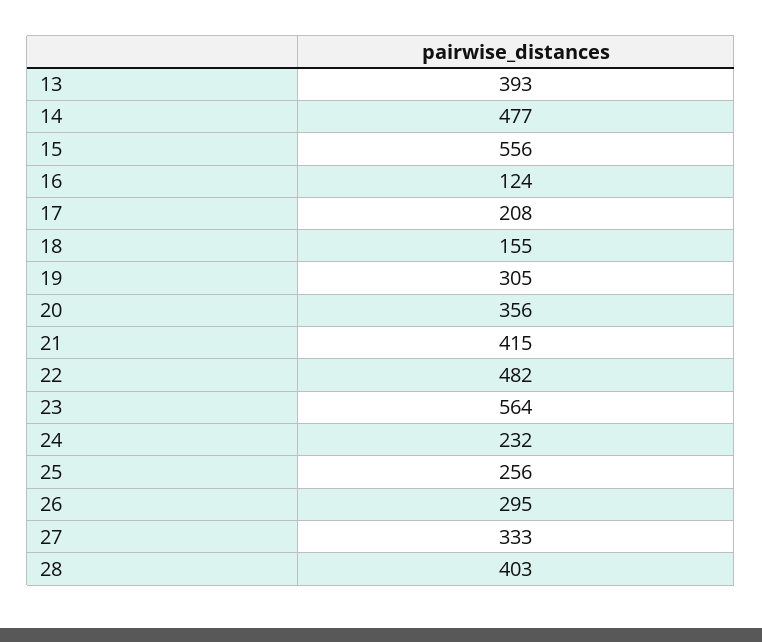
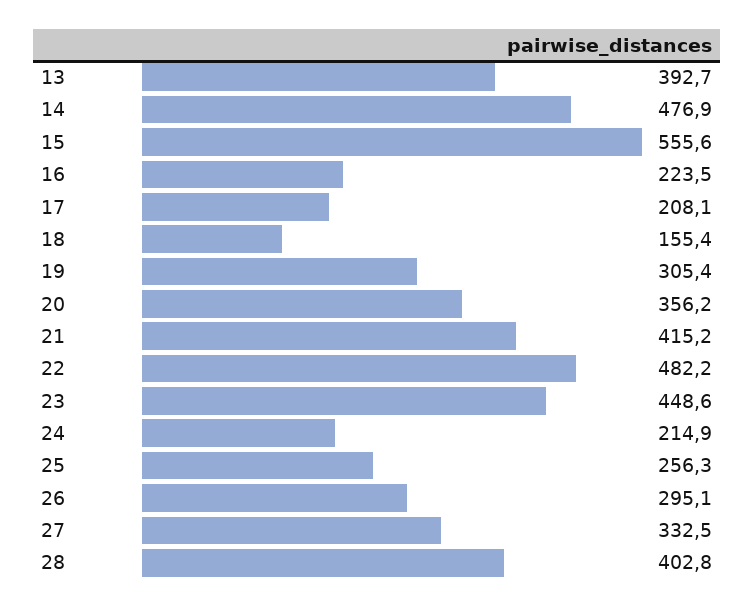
  {
    "13": 392.7,
    "14": 476.9,
    "15": 555.6,
-   "16": 124,
+   "16": 223.5,
    "17": 208.1,
    "18": 155.4,
    "19": 305.4,
    "20": 356.2,
    "21": 415.2,
    "22": 482.2,
-   "23": 564,
+   "23": 448.6,
-   "24": 232,
+   "24": 214.9,
    "25": 256.3,
    "26": 295.1,
    "27": 332.5,
    "28": 402.8
  }

